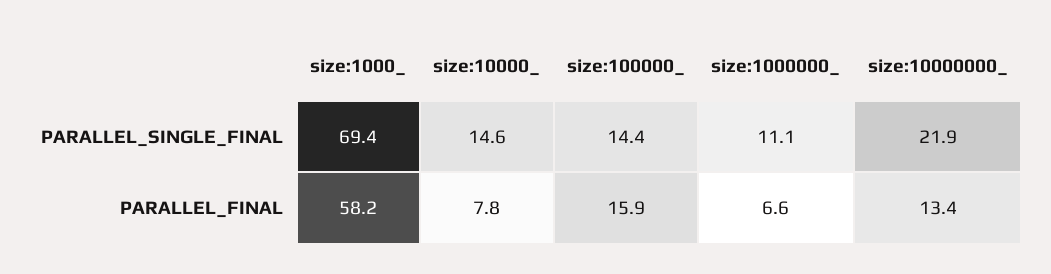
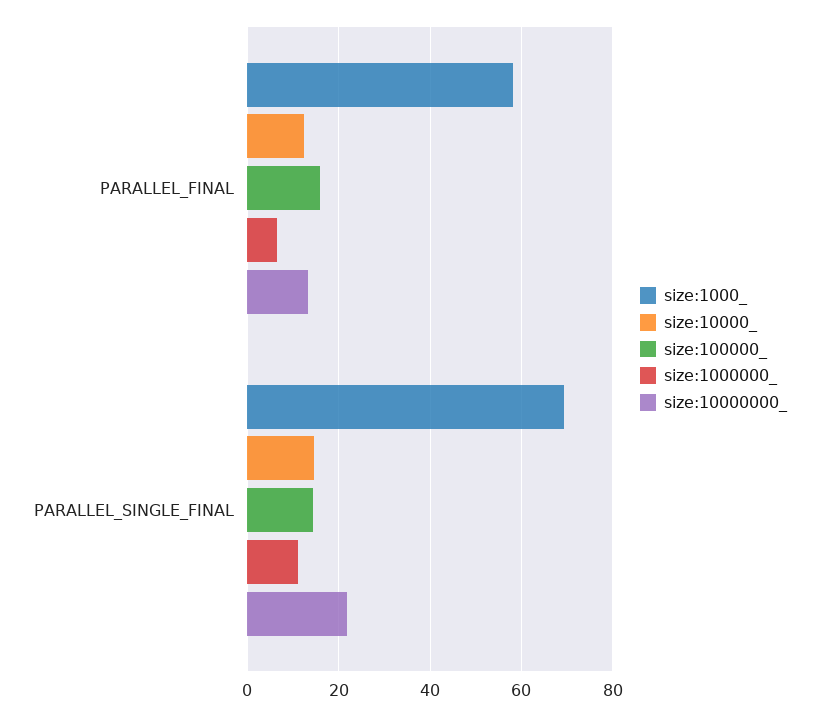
  {
    "size:1000_": {
      "PARALLEL_SINGLE_FINAL": 69.4,
      "PARALLEL_FINAL": 58.2
    },
    "size:10000_": {
      "PARALLEL_SINGLE_FINAL": 14.6,
-     "PARALLEL_FINAL": 7.8
+     "PARALLEL_FINAL": 12
    },
    "size:100000_": {
      "PARALLEL_SINGLE_FINAL": 14.4,
      "PARALLEL_FINAL": 15.9
    },
    "size:1000000_": {
      "PARALLEL_SINGLE_FINAL": 11.1,
      "PARALLEL_FINAL": 6.6
    },
    "size:10000000_": {
      "PARALLEL_SINGLE_FINAL": 21.9,
      "PARALLEL_FINAL": 13.4
    }
  }

